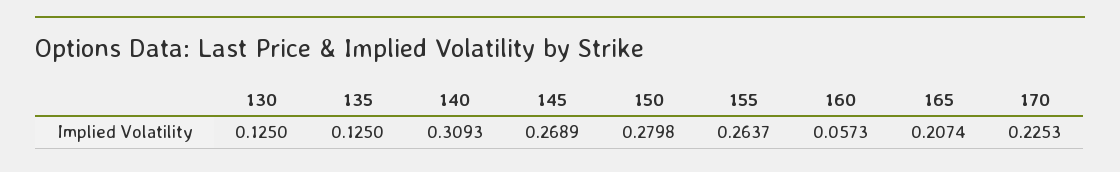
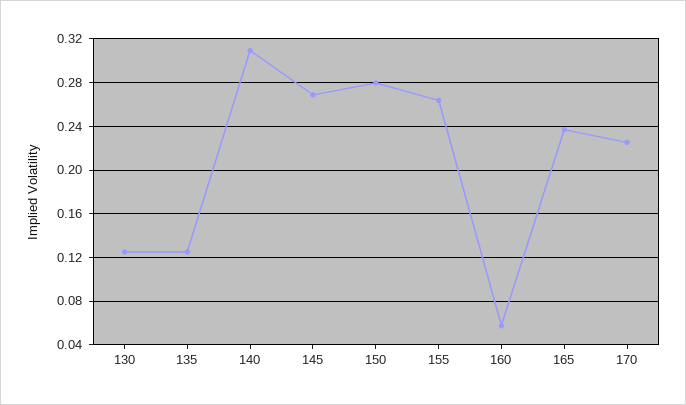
  {
    "130": 0.125,
    "135": 0.125,
    "140": 0.3093,
    "145": 0.2689,
    "150": 0.2798,
    "155": 0.2637,
    "160": 0.0573,
-   "165": 0.2074,
+   "165": 0.24,
    "170": 0.2253
  }

